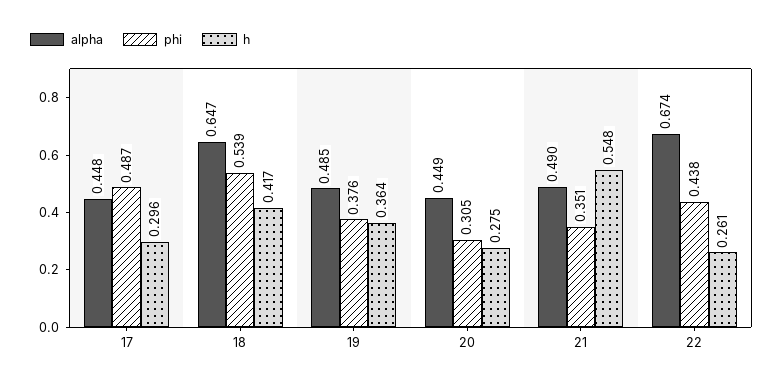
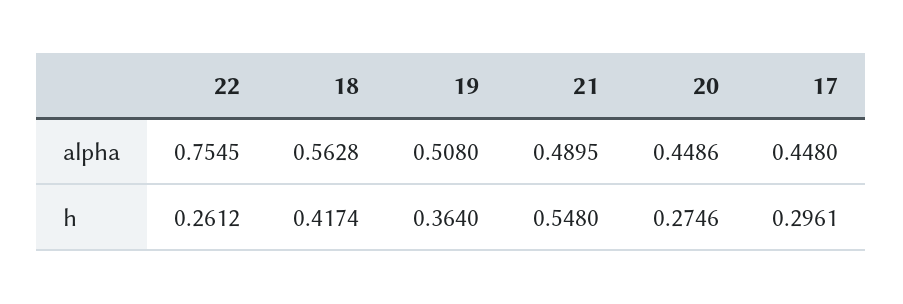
  {
    "alpha": {
      "17": 0.448,
-     "18": 0.647,
+     "18": 0.5628,
-     "19": 0.485,
+     "19": 0.508,
      "20": 0.4486,
      "21": 0.4895,
-     "22": 0.674
+     "22": 0.7545
    },
-   "phi": {
-     "17": 0.487,
-     "18": 0.539,
-     "19": 0.376,
-     "20": 0.305,
-     "21": 0.351,
-     "22": 0.438
-   },
    "h": {
      "17": 0.2961,
      "18": 0.4174,
      "19": 0.364,
      "20": 0.2746,
      "21": 0.548,
      "22": 0.2612
    }
  }

